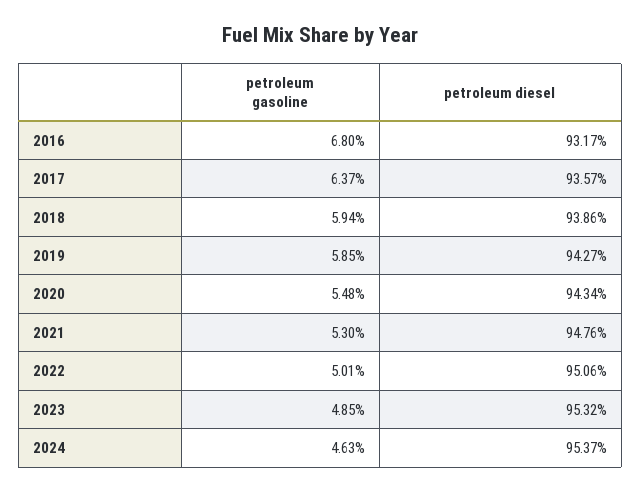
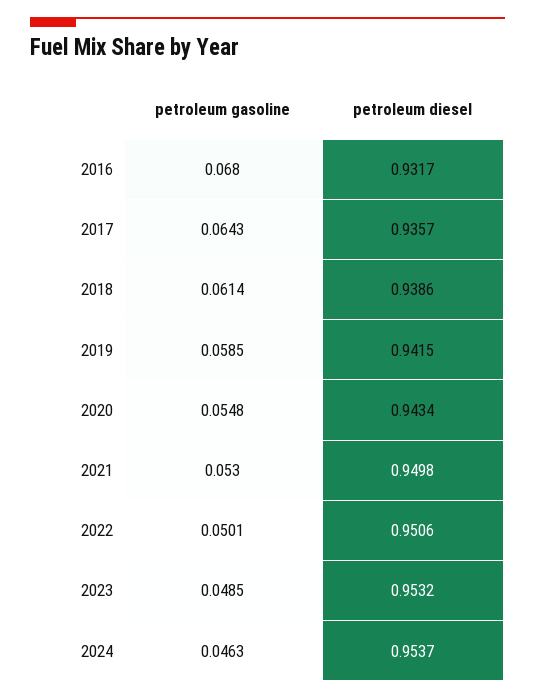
  {
    "petroleum gasoline": {
      "2016": 0.068,
-     "2017": 0.0637,
+     "2017": 0.0643,
-     "2018": 0.0594,
+     "2018": 0.0614,
      "2019": 0.0585,
      "2020": 0.0548,
      "2021": 0.053,
      "2022": 0.0501,
      "2023": 0.0485,
      "2024": 0.0463
    },
    "petroleum diesel": {
      "2016": 0.9317,
      "2017": 0.9357,
      "2018": 0.9386,
-     "2019": 0.9427,
+     "2019": 0.9415,
      "2020": 0.9434,
-     "2021": 0.9476,
+     "2021": 0.9498,
      "2022": 0.9506,
      "2023": 0.9532,
      "2024": 0.9537
    }
  }

